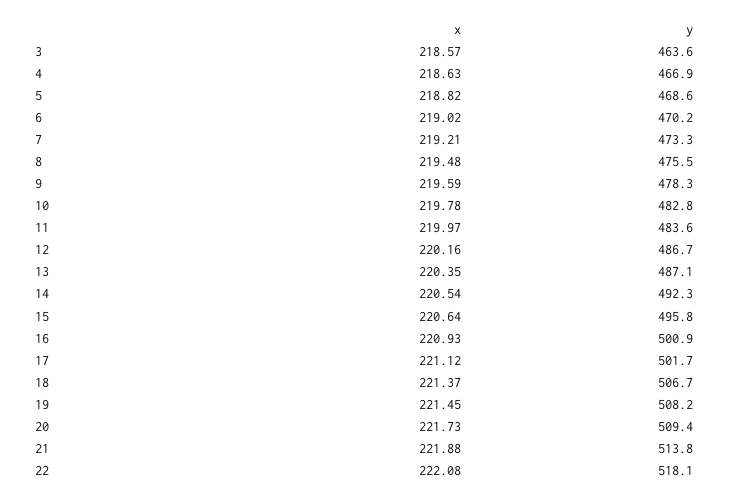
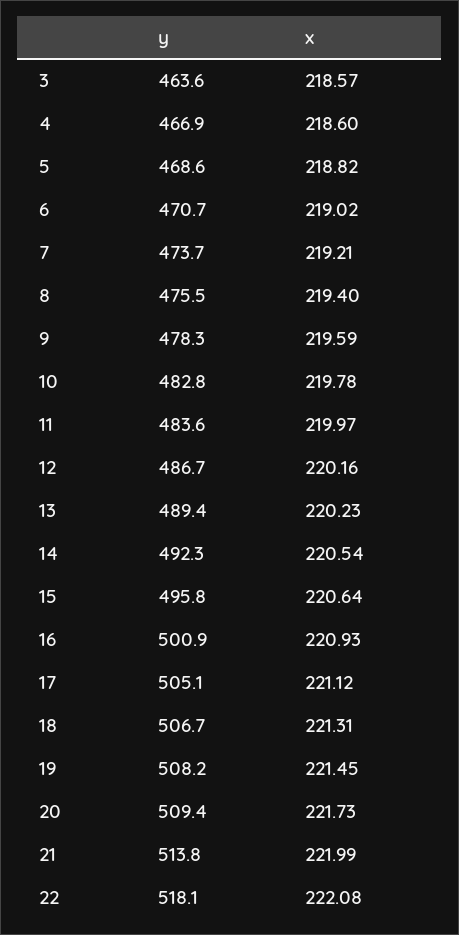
  {
    "x": {
      "3": 218.57,
-     "4": 218.63,
+     "4": 218.6,
      "5": 218.82,
      "6": 219.02,
      "7": 219.21,
-     "8": 219.48,
+     "8": 219.4,
      "9": 219.59,
      "10": 219.78,
      "11": 219.97,
      "12": 220.16,
-     "13": 220.35,
+     "13": 220.23,
      "14": 220.54,
      "15": 220.64,
      "16": 220.93,
      "17": 221.12,
-     "18": 221.37,
+     "18": 221.31,
      "19": 221.45,
      "20": 221.73,
-     "21": 221.88,
+     "21": 221.99,
      "22": 222.08
    },
    "y": {
      "3": 463.6,
      "4": 466.9,
      "5": 468.6,
-     "6": 470.2,
+     "6": 470.7,
-     "7": 473.3,
+     "7": 473.7,
      "8": 475.5,
      "9": 478.3,
      "10": 482.8,
      "11": 483.6,
      "12": 486.7,
-     "13": 487.1,
+     "13": 489.4,
      "14": 492.3,
      "15": 495.8,
      "16": 500.9,
-     "17": 501.7,
+     "17": 505.1,
      "18": 506.7,
      "19": 508.2,
      "20": 509.4,
      "21": 513.8,
      "22": 518.1
    }
  }

